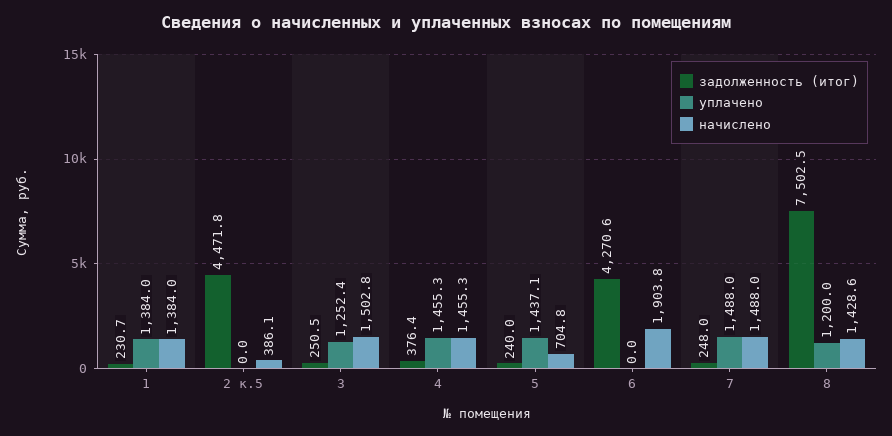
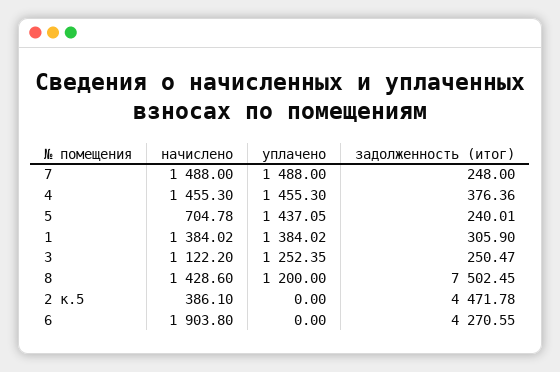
  {
    "задолженность (итог)": {
-     "1": 230.7,
+     "1": 305.9,
      "2 к.5": 4471.78,
      "3": 250.47,
      "4": 376.36,
      "5": 240.01,
      "6": 4270.55,
      "7": 248,
      "8": 7502.45
    },
    "уплачено": {
      "1": 1384.02,
      "2 к.5": 0,
      "3": 1252.35,
      "4": 1455.3,
      "5": 1437.05,
      "6": 0,
      "7": 1488,
      "8": 1200
    },
    "начислено": {
      "1": 1384.02,
      "2 к.5": 386.1,
-     "3": 1502.8,
+     "3": 1122.2,
      "4": 1455.3,
      "5": 704.78,
      "6": 1903.8,
      "7": 1488,
      "8": 1428.6
    }
  }

